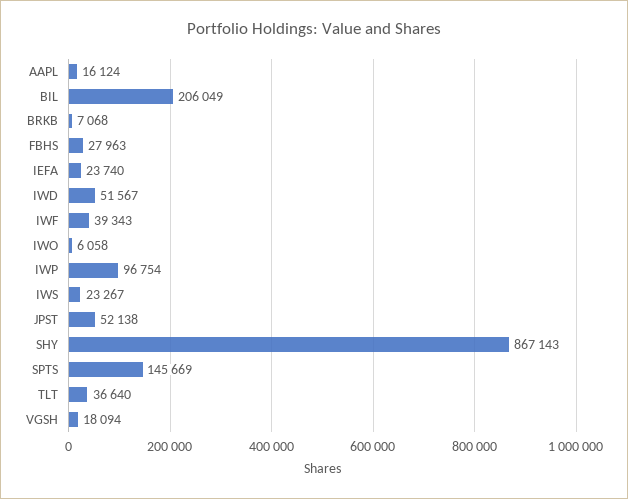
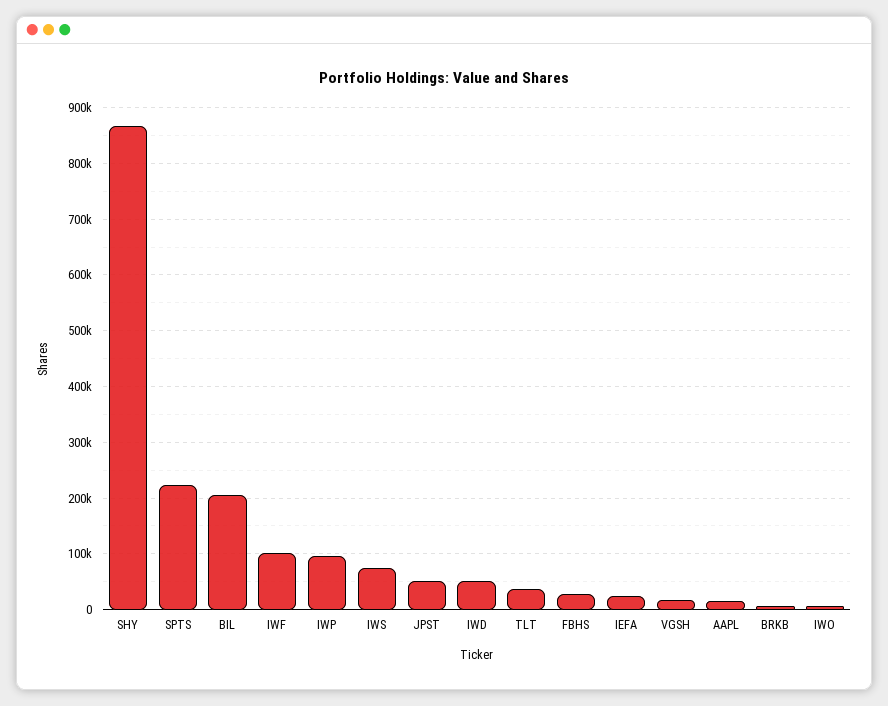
  {
    "AAPL": 16124,
    "BIL": 206049,
    "BRKB": 7068,
    "FBHS": 27963,
    "IEFA": 23740,
    "IWD": 51567,
-   "IWF": 39343,
+   "IWF": 100000,
    "IWO": 6058,
    "IWP": 96754,
-   "IWS": 23267,
+   "IWS": 80000,
    "JPST": 52138,
    "SHY": 867143,
-   "SPTS": 145669,
+   "SPTS": 220000,
    "TLT": 36640,
    "VGSH": 18094
  }

